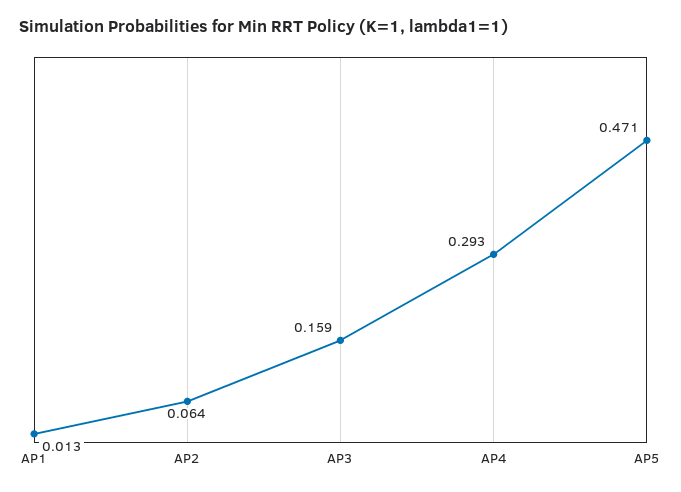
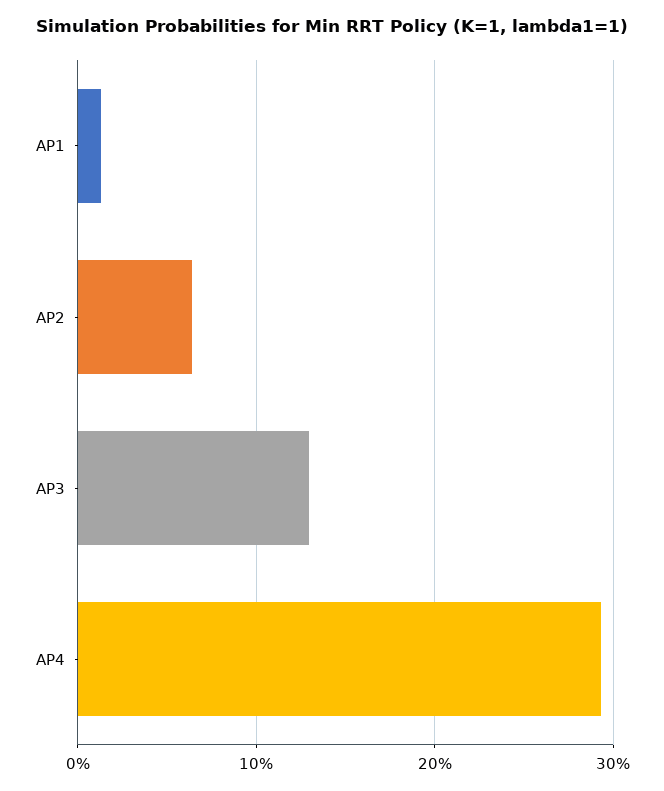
  {
    "AP1": 0.013,
    "AP2": 0.064,
-   "AP3": 0.159,
+   "AP3": 0.13,
-   "AP4": 0.293,
+   "AP4": 0.293
-   "AP5": 0.471
  }

